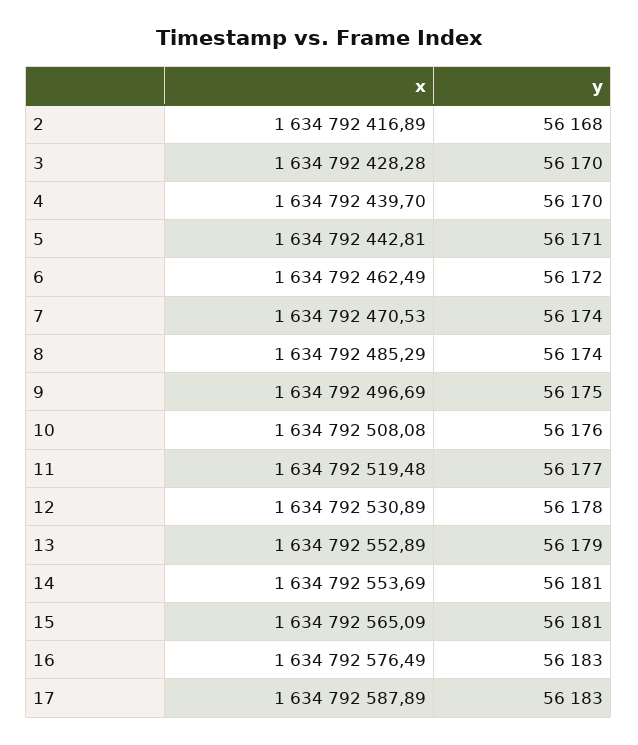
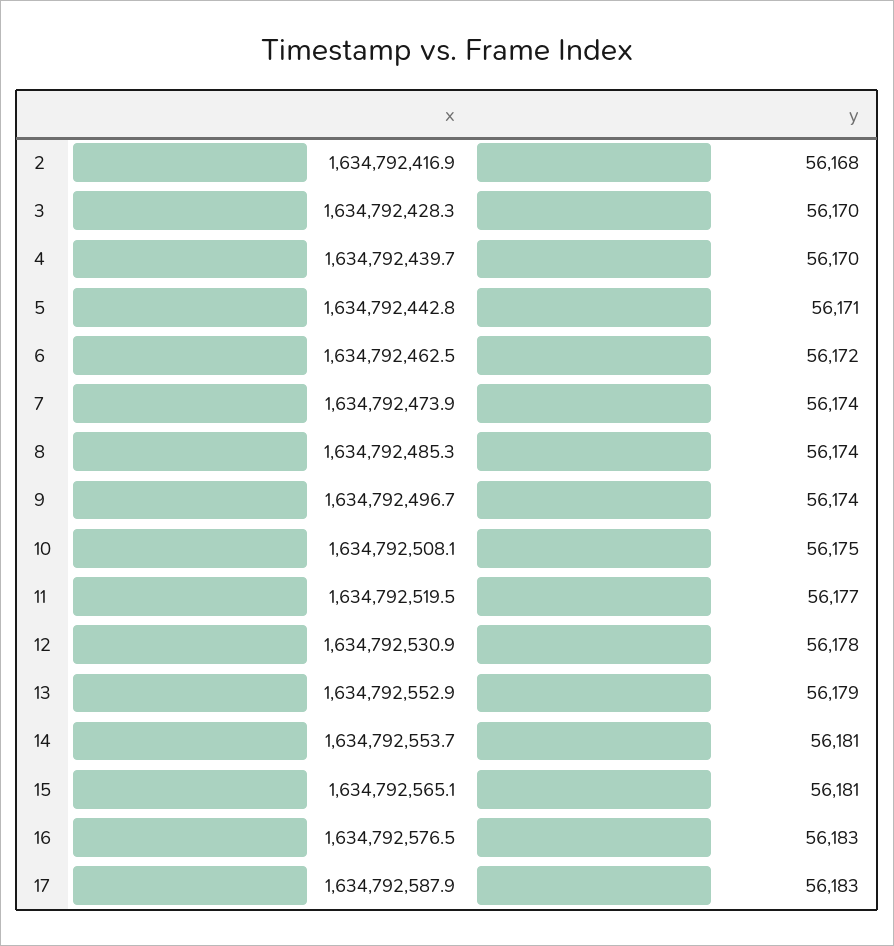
  {
    "x": {
      "2": 1634792416.89,
      "3": 1634792428.28,
      "4": 1634792439.7,
      "5": 1634792442.81,
      "6": 1634792462.49,
-     "7": 1634792470.53,
+     "7": 1634792473.9,
      "8": 1634792485.29,
      "9": 1634792496.69,
      "10": 1634792508.08,
      "11": 1634792519.48,
      "12": 1634792530.89,
      "13": 1634792552.89,
      "14": 1634792553.69,
      "15": 1634792565.09,
      "16": 1634792576.49,
      "17": 1634792587.89
    },
    "y": {
      "2": 56168,
      "3": 56170,
      "4": 56170,
      "5": 56171,
      "6": 56172,
      "7": 56174,
      "8": 56174,
-     "9": 56175,
+     "9": 56174,
-     "10": 56176,
+     "10": 56175,
      "11": 56177,
      "12": 56178,
      "13": 56179,
      "14": 56181,
      "15": 56181,
      "16": 56183,
      "17": 56183
    }
  }

